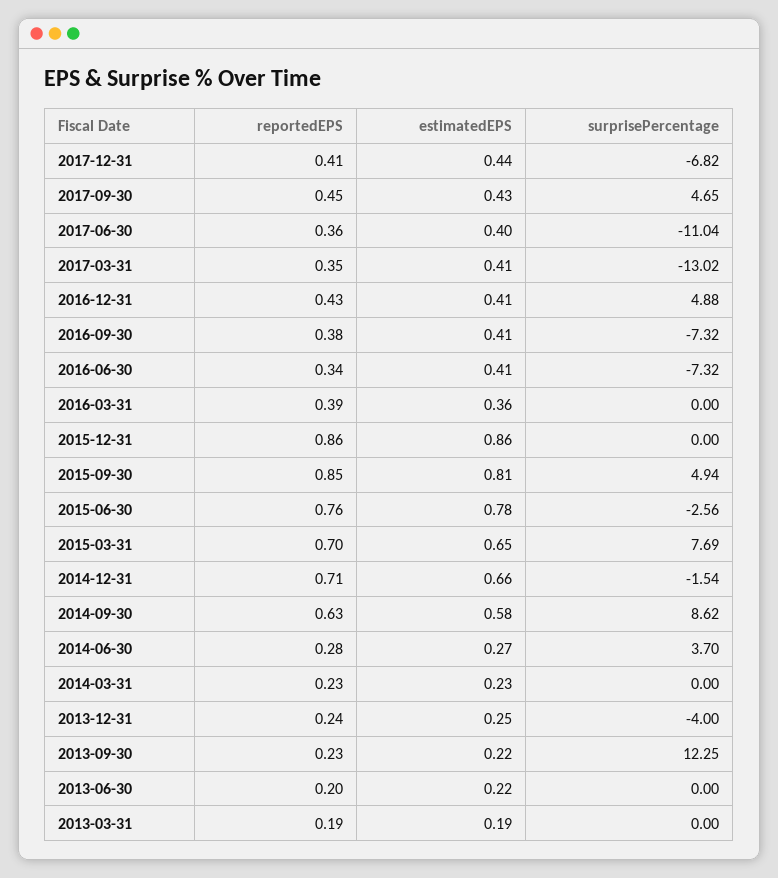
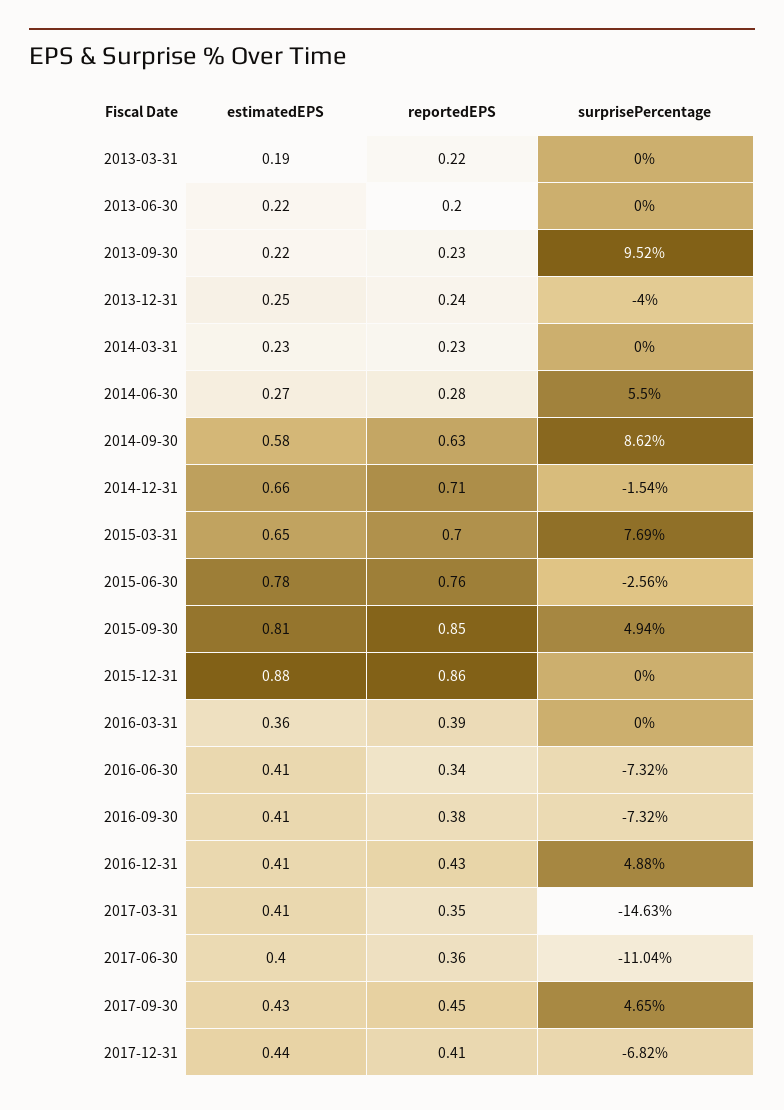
  {
    "reportedEPS": {
      "2017-12-31": 0.41,
      "2017-09-30": 0.45,
      "2017-06-30": 0.36,
      "2017-03-31": 0.35,
      "2016-12-31": 0.43,
      "2016-09-30": 0.38,
      "2016-06-30": 0.34,
      "2016-03-31": 0.39,
      "2015-12-31": 0.86,
      "2015-09-30": 0.85,
      "2015-06-30": 0.76,
      "2015-03-31": 0.7,
      "2014-12-31": 0.71,
      "2014-09-30": 0.63,
      "2014-06-30": 0.28,
      "2014-03-31": 0.23,
      "2013-12-31": 0.24,
      "2013-09-30": 0.23,
      "2013-06-30": 0.2,
-     "2013-03-31": 0.19
+     "2013-03-31": 0.22
    },
    "estimatedEPS": {
      "2017-12-31": 0.44,
      "2017-09-30": 0.43,
      "2017-06-30": 0.4,
      "2017-03-31": 0.41,
      "2016-12-31": 0.41,
      "2016-09-30": 0.41,
      "2016-06-30": 0.41,
      "2016-03-31": 0.36,
-     "2015-12-31": 0.86,
+     "2015-12-31": 0.88,
      "2015-09-30": 0.81,
      "2015-06-30": 0.78,
      "2015-03-31": 0.65,
      "2014-12-31": 0.66,
      "2014-09-30": 0.58,
      "2014-06-30": 0.27,
      "2014-03-31": 0.23,
      "2013-12-31": 0.25,
      "2013-09-30": 0.22,
      "2013-06-30": 0.22,
      "2013-03-31": 0.19
    },
    "surprisePercentage": {
      "2017-12-31": -6.82,
      "2017-09-30": 4.65,
      "2017-06-30": -11.04,
-     "2017-03-31": -13.02,
+     "2017-03-31": -14.63,
      "2016-12-31": 4.88,
      "2016-09-30": -7.32,
      "2016-06-30": -7.32,
      "2016-03-31": 0,
      "2015-12-31": 0,
      "2015-09-30": 4.94,
      "2015-06-30": -2.56,
      "2015-03-31": 7.69,
      "2014-12-31": -1.54,
      "2014-09-30": 8.62,
-     "2014-06-30": 3.7,
+     "2014-06-30": 5.5,
      "2014-03-31": 0,
      "2013-12-31": -4,
-     "2013-09-30": 12.25,
+     "2013-09-30": 9.52,
      "2013-06-30": 0,
      "2013-03-31": 0
    }
  }

